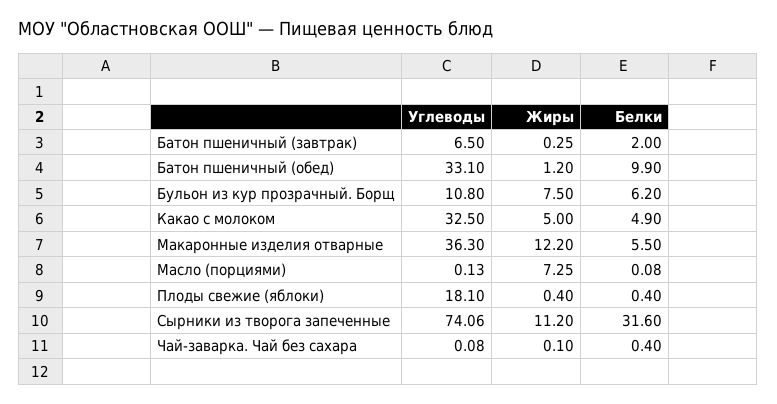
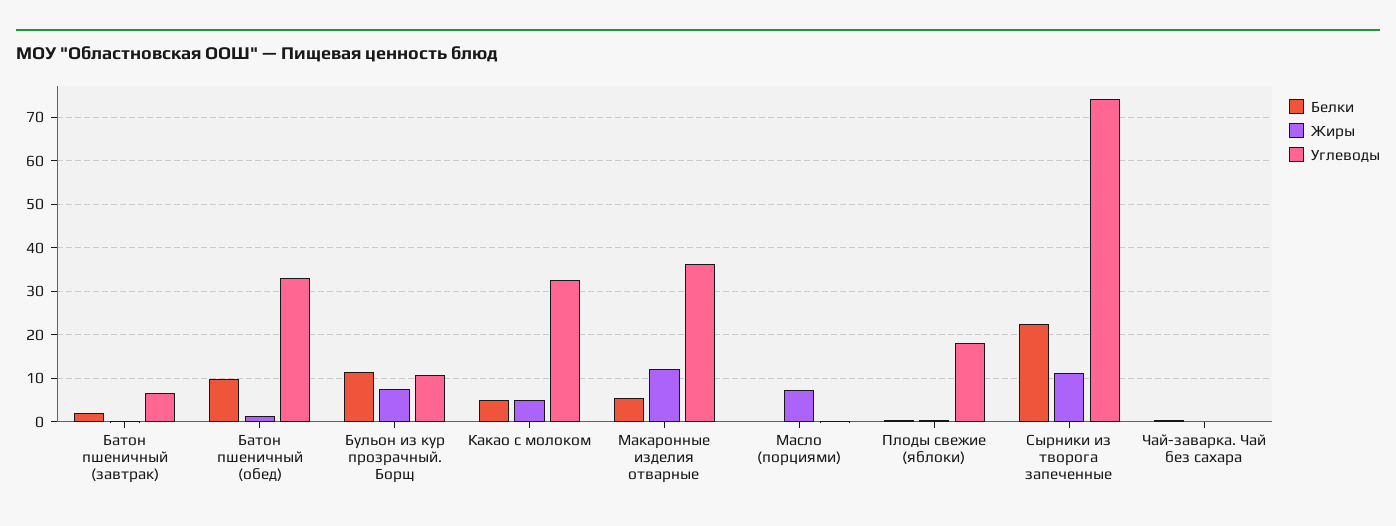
  {
    "Углеводы": {
      "Батон пшеничный (завтрак)": 6.5,
      "Батон пшеничный (обед)": 33.1,
      "Бульон из кур прозрачный. Борщ": 10.8,
      "Какао с молоком": 32.5,
      "Макаронные изделия отварные": 36.3,
      "Масло (порциями)": 0.13,
      "Плоды свежие (яблоки)": 18.1,
      "Сырники из творога запеченные": 74.06,
      "Чай-заварка. Чай без сахара": 0.08
    },
    "Жиры": {
      "Батон пшеничный (завтрак)": 0.25,
      "Батон пшеничный (обед)": 1.2,
      "Бульон из кур прозрачный. Борщ": 7.5,
      "Какао с молоком": 5,
      "Макаронные изделия отварные": 12.2,
      "Масло (порциями)": 7.25,
      "Плоды свежие (яблоки)": 0.4,
      "Сырники из творога запеченные": 11.2,
      "Чай-заварка. Чай без сахара": 0.1
    },
    "Белки": {
      "Батон пшеничный (завтрак)": 2,
      "Батон пшеничный (обед)": 9.9,
-     "Бульон из кур прозрачный. Борщ": 6.2,
+     "Бульон из кур прозрачный. Борщ": 12,
      "Какао с молоком": 4.9,
      "Макаронные изделия отварные": 5.5,
      "Масло (порциями)": 0.08,
      "Плоды свежие (яблоки)": 0.4,
-     "Сырники из творога запеченные": 31.6,
+     "Сырники из творога запеченные": 22,
      "Чай-заварка. Чай без сахара": 0.4
    }
  }

